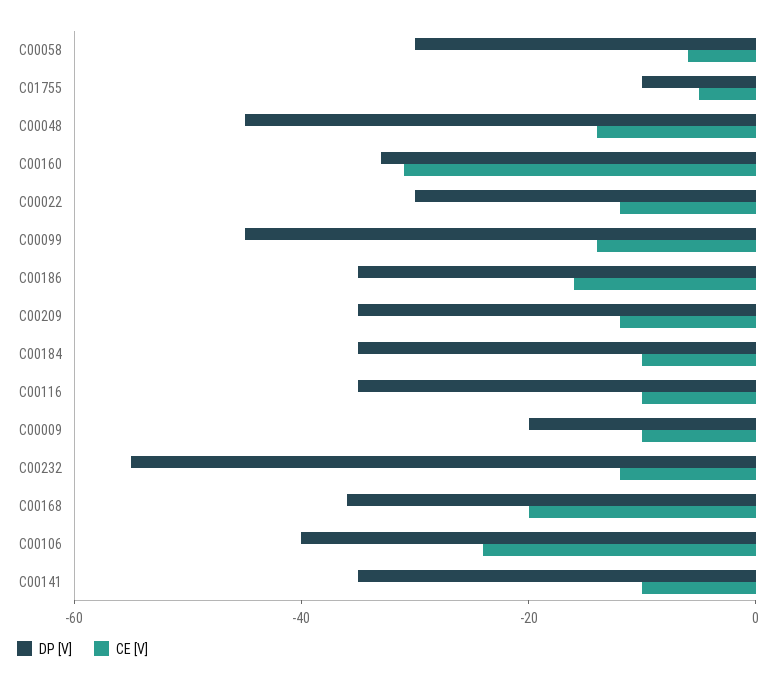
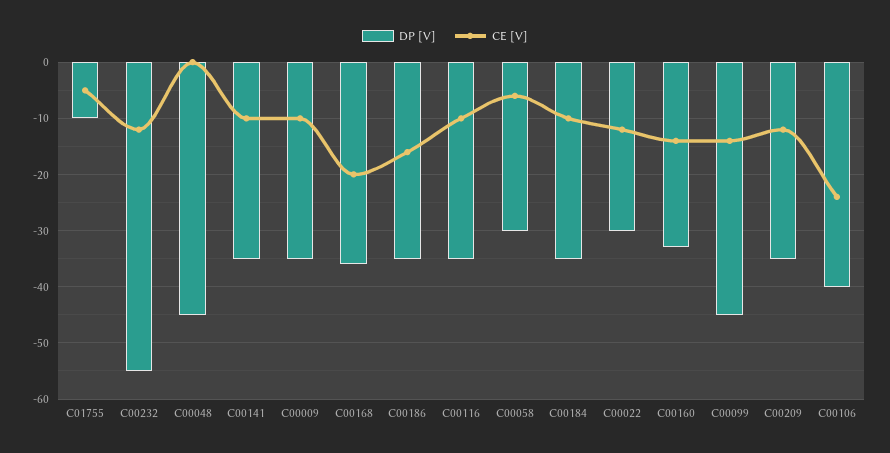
  {
    "DP [V]": {
      "C00058": -30,
      "C01755": -10,
      "C00048": -45,
      "C00160": -35,
      "C00022": -30,
      "C00099": -45,
      "C00186": -35,
      "C00209": -35,
      "C00184": -35,
      "C00116": -35,
-     "C00009": -20,
+     "C00009": -35,
      "C00232": -55,
      "C00168": -35,
      "C00106": -40,
      "C00141": -35
    },
    "CE [V]": {
      "C00058": -5,
      "C01755": -5,
-     "C00048": -15,
+     "C00048": 0,
-     "C00160": -30,
+     "C00160": -15,
      "C00022": -10,
      "C00099": -15,
      "C00186": -15,
      "C00209": -10,
      "C00184": -10,
      "C00116": -10,
      "C00009": -10,
      "C00232": -10,
      "C00168": -20,
      "C00106": -25,
      "C00141": -10
    }
  }

